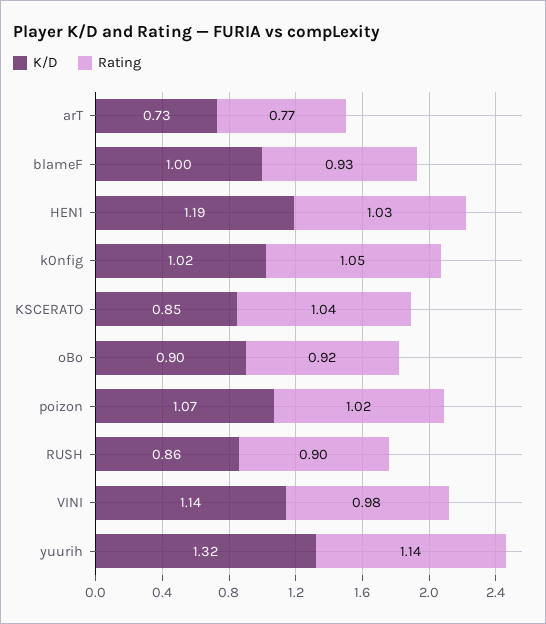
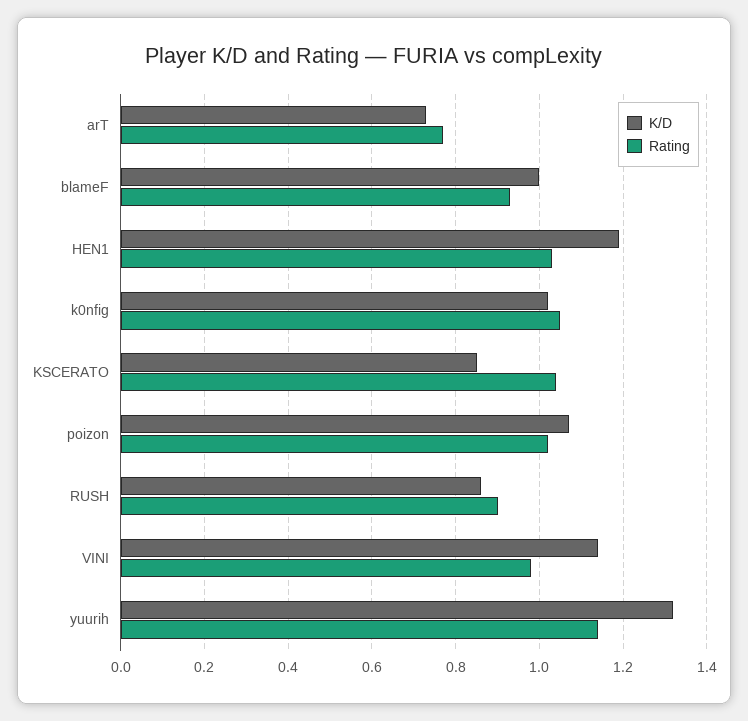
  {
    "K/D": {
      "arT": 0.73,
      "blameF": 1,
      "HEN1": 1.19,
      "k0nfig": 1.02,
      "KSCERATO": 0.85,
-     "oBo": 0.9,
      "poizon": 1.07,
      "RUSH": 0.86,
      "VINI": 1.14,
      "yuurih": 1.32
    },
    "Rating": {
      "arT": 0.77,
      "blameF": 0.93,
      "HEN1": 1.03,
      "k0nfig": 1.05,
      "KSCERATO": 1.04,
-     "oBo": 0.92,
      "poizon": 1.02,
      "RUSH": 0.9,
      "VINI": 0.98,
      "yuurih": 1.14
    }
  }

